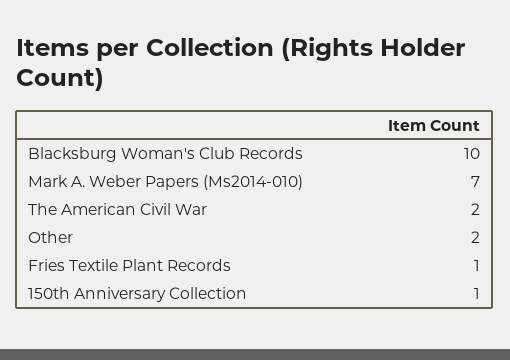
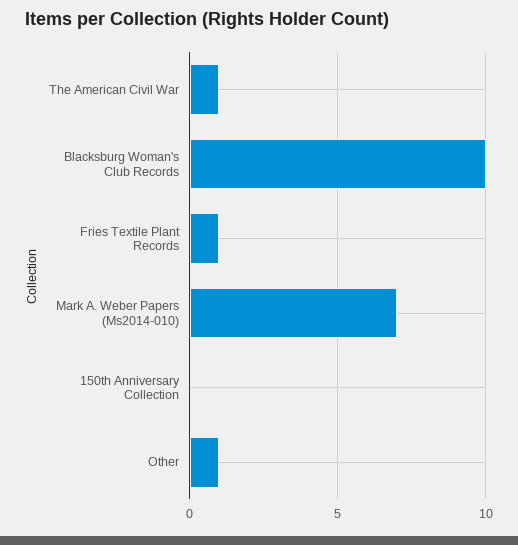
  {
    "Blacksburg Woman's Club Records": 10,
    "Mark A. Weber Papers (Ms2014-010)": 7,
-   "The American Civil War": 2,
+   "The American Civil War": 1,
-   "Other": 2,
+   "Other": 1,
    "Fries Textile Plant Records": 1,
-   "150th Anniversary Collection": 1
+   "150th Anniversary Collection": 0
  }

